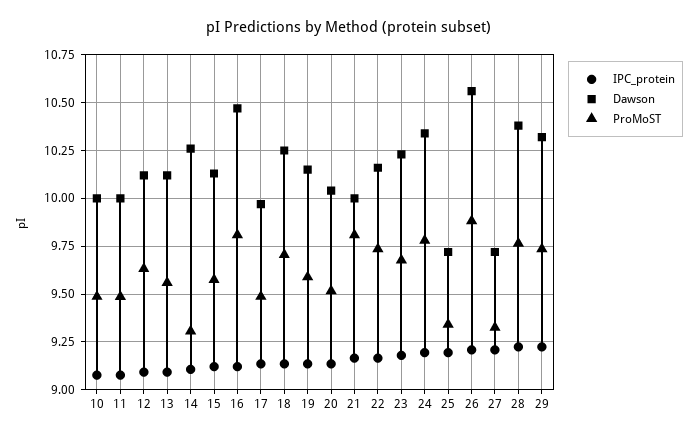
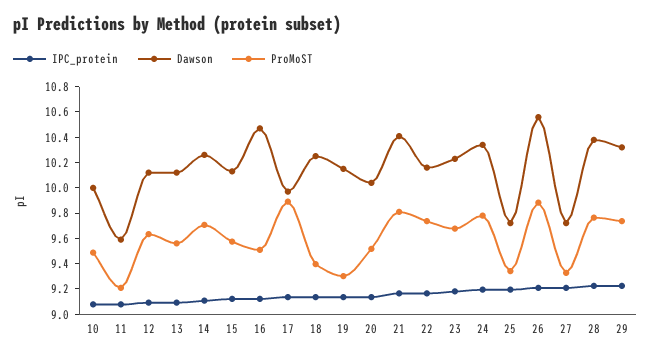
  {
    "IPC_protein": {
      "10": 9.1,
      "11": 9.1,
      "12": 9.1,
      "13": 9.1,
      "14": 9.1,
      "15": 9.1,
      "16": 9.1,
      "17": 9.15,
      "18": 9.15,
      "19": 9.15,
      "20": 9.15,
      "21": 9.15,
      "22": 9.15,
      "23": 9.2,
      "24": 9.2,
      "25": 9.2,
      "26": 9.2,
      "27": 9.2,
      "28": 9.2,
      "29": 9.2
    },
    "Dawson": {
      "10": 10,
-     "11": 10,
+     "11": 9.6,
      "12": 10.1,
      "13": 10.1,
      "14": 10.25,
      "15": 10.15,
      "16": 10.45,
      "17": 9.95,
      "18": 10.25,
      "19": 10.15,
      "20": 10.05,
-     "21": 10,
+     "21": 10.4,
      "22": 10.15,
      "23": 10.25,
      "24": 10.35,
      "25": 9.7,
      "26": 10.55,
      "27": 9.7,
      "28": 10.4,
      "29": 10.3
    },
    "ProMoST": {
      "10": 9.5,
-     "11": 9.5,
+     "11": 9.2,
      "12": 9.65,
      "13": 9.55,
-     "14": 9.3,
+     "14": 9.7,
      "15": 9.6,
-     "16": 9.8,
+     "16": 9.5,
-     "17": 9.5,
+     "17": 9.9,
-     "18": 9.7,
+     "18": 9.4,
-     "19": 9.6,
+     "19": 9.3,
      "20": 9.5,
      "21": 9.8,
      "22": 9.75,
      "23": 9.7,
      "24": 9.8,
      "25": 9.35,
      "26": 9.9,
      "27": 9.35,
      "28": 9.75,
      "29": 9.75
    }
  }

